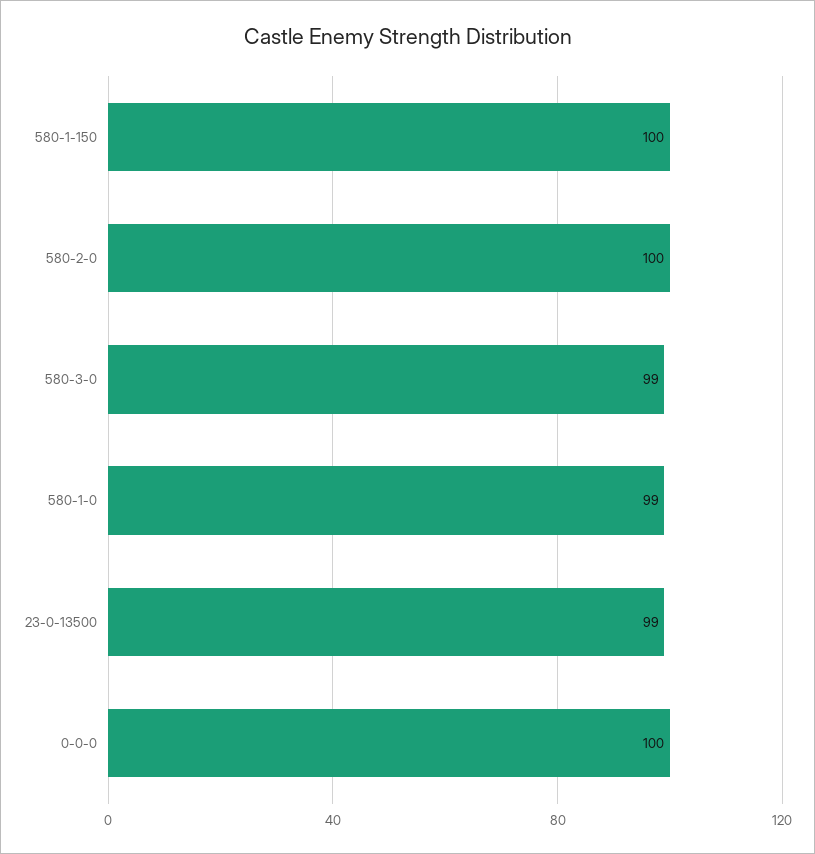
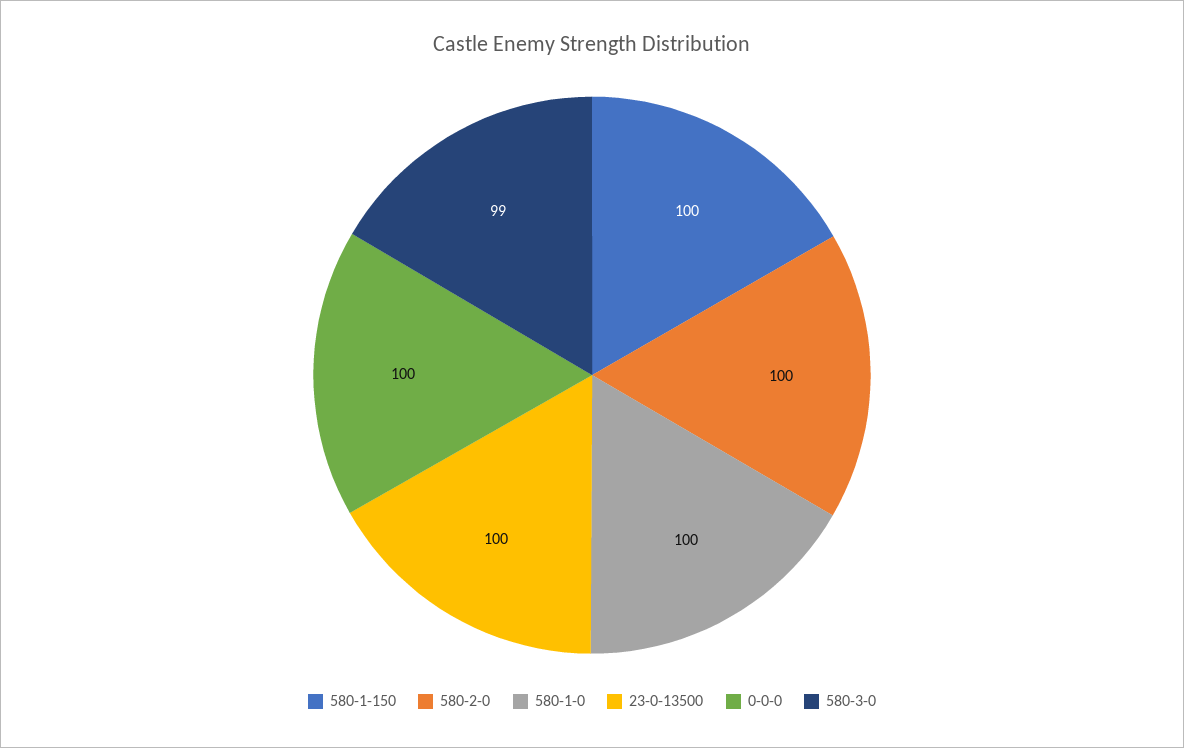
  {
    "580-1-150": 100,
    "580-2-0": 100,
    "580-3-0": 99,
-   "580-1-0": 99,
+   "580-1-0": 100,
-   "23-0-13500": 99,
+   "23-0-13500": 100,
    "0-0-0": 100
  }

